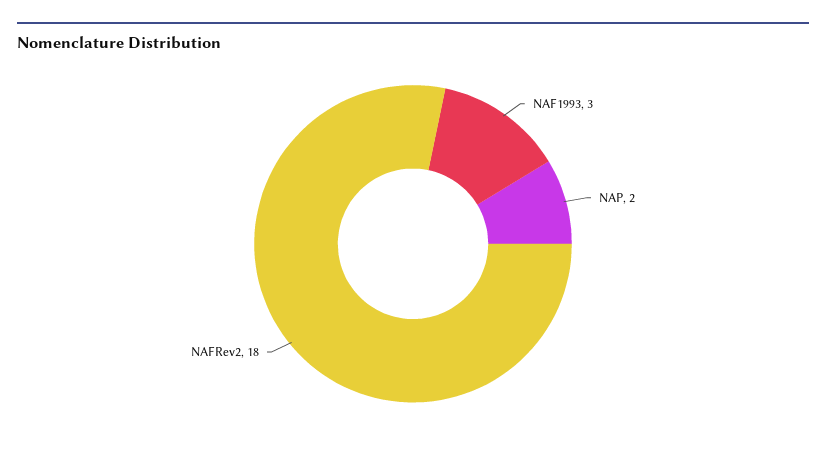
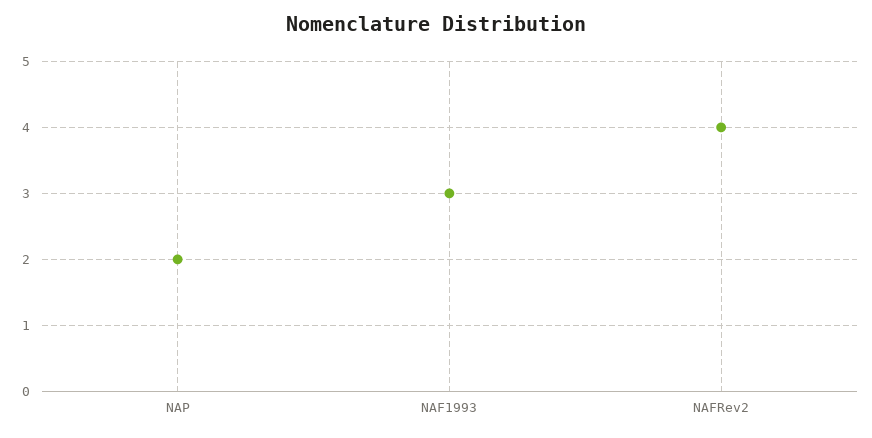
  {
    "NAF1993": 3,
    "NAP": 2,
-   "NAFRev2": 18
+   "NAFRev2": 4
  }

